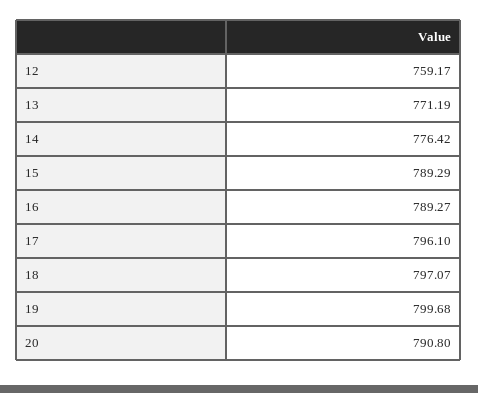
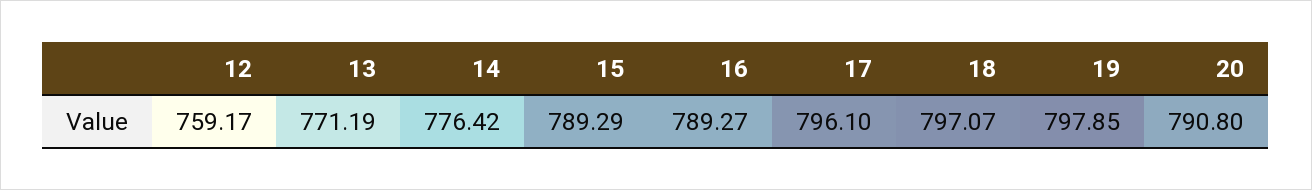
  {
    "12": 759.17,
    "13": 771.19,
    "14": 776.42,
    "15": 789.29,
    "16": 789.27,
    "17": 796.1,
    "18": 797.07,
-   "19": 799.68,
+   "19": 797.85,
    "20": 790.8
  }

